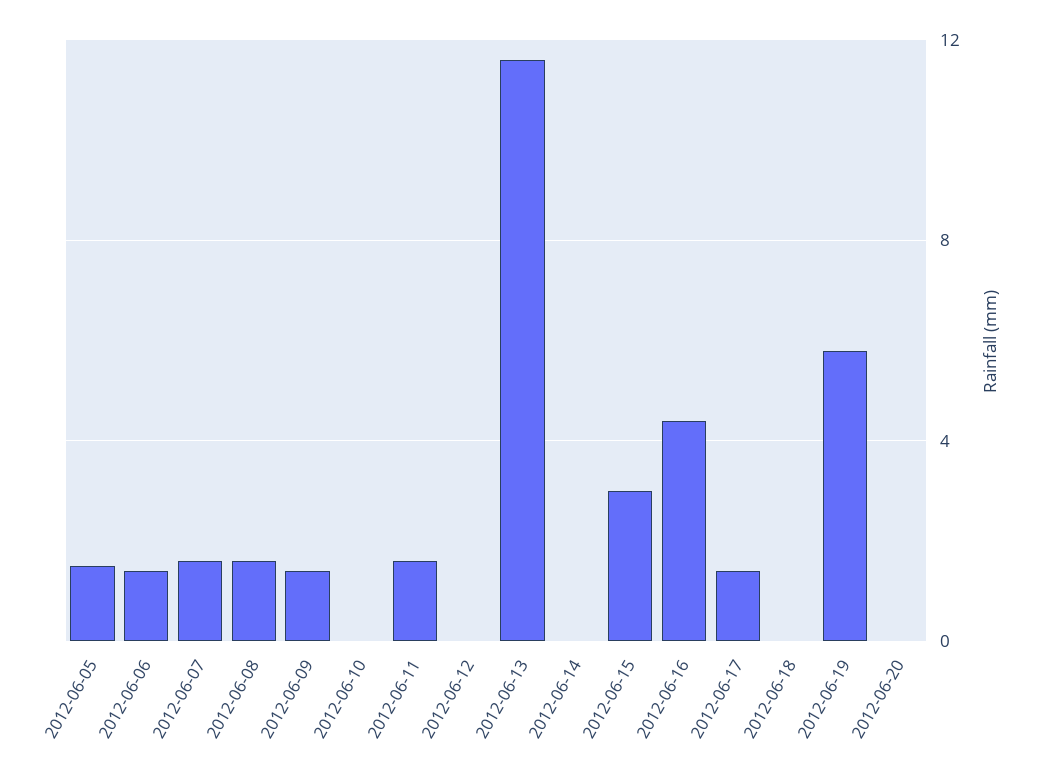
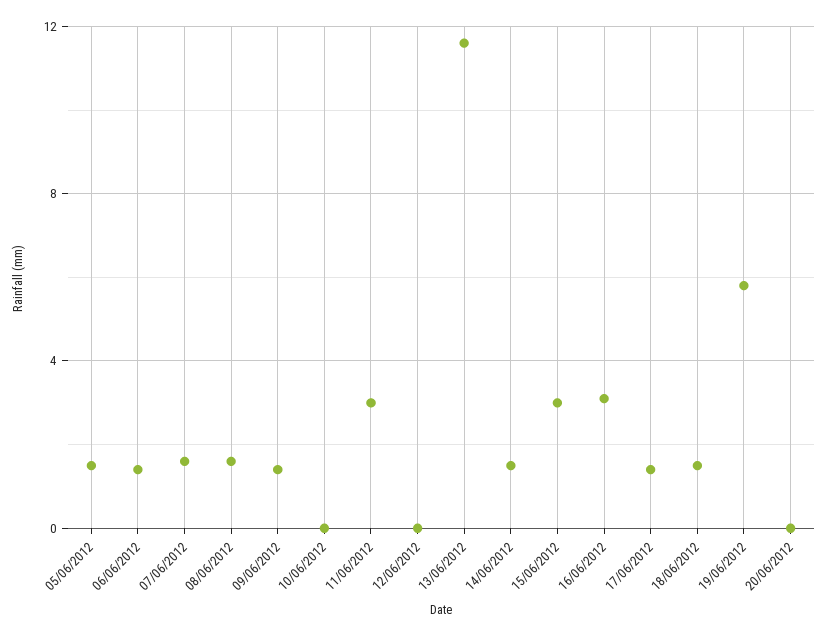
  {
    "2012-06-05": 1.5,
    "2012-06-06": 1.5,
    "2012-06-07": 1.5,
    "2012-06-08": 1.5,
    "2012-06-09": 1.5,
    "2012-06-10": 0,
-   "2012-06-11": 1.5,
+   "2012-06-11": 3,
    "2012-06-12": 0,
    "2012-06-13": 11.5,
-   "2012-06-14": 0,
+   "2012-06-14": 1.5,
    "2012-06-15": 3,
-   "2012-06-16": 4.5,
+   "2012-06-16": 3,
    "2012-06-17": 1.5,
-   "2012-06-18": 0,
+   "2012-06-18": 1.5,
    "2012-06-19": 6,
    "2012-06-20": 0
  }

